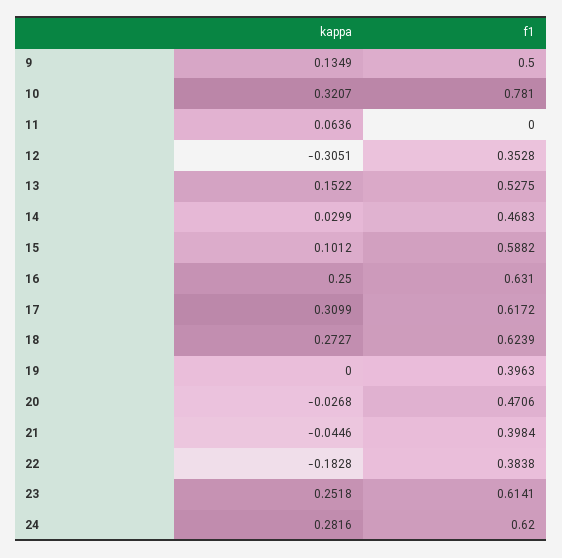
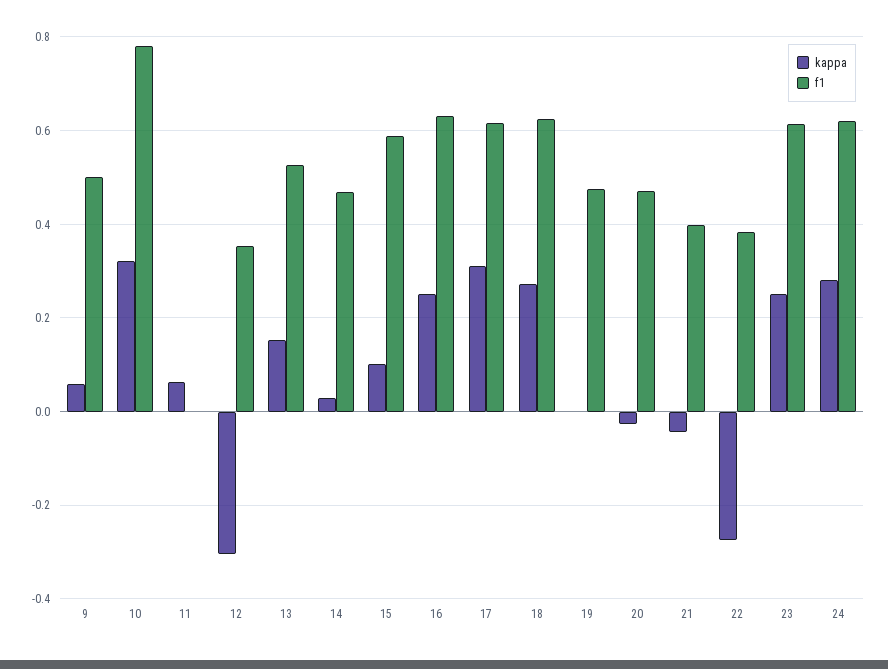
  {
    "kappa": {
-     "9": 0.1349,
+     "9": 0.06,
      "10": 0.3207,
      "11": 0.0636,
      "12": -0.3051,
      "13": 0.1522,
      "14": 0.0299,
      "15": 0.1012,
      "16": 0.25,
      "17": 0.3099,
      "18": 0.2727,
      "19": 0,
      "20": -0.0268,
      "21": -0.0446,
-     "22": -0.1828,
+     "22": -0.28,
      "23": 0.2518,
      "24": 0.2816
    },
    "f1": {
      "9": 0.5,
      "10": 0.781,
      "11": 0,
      "12": 0.3528,
      "13": 0.5275,
      "14": 0.4683,
      "15": 0.5882,
      "16": 0.631,
      "17": 0.6172,
      "18": 0.6239,
-     "19": 0.3963,
+     "19": 0.48,
      "20": 0.4706,
      "21": 0.3984,
      "22": 0.3838,
      "23": 0.6141,
      "24": 0.62
    }
  }

